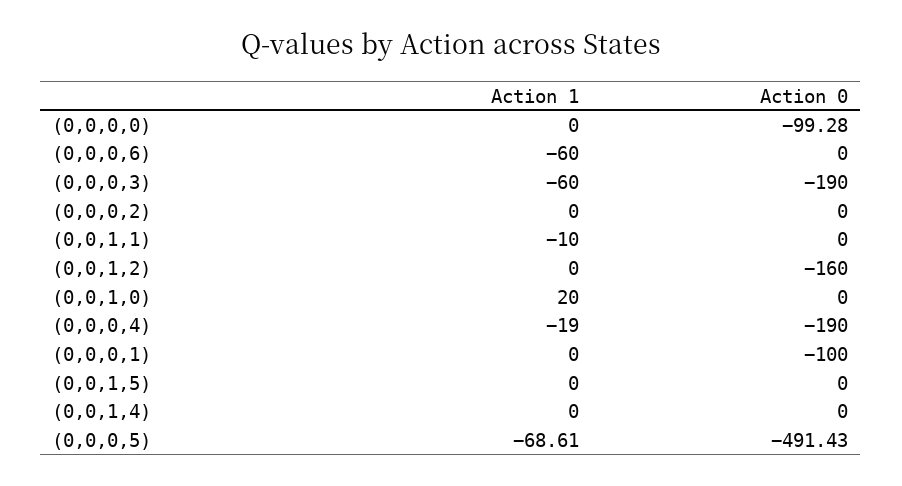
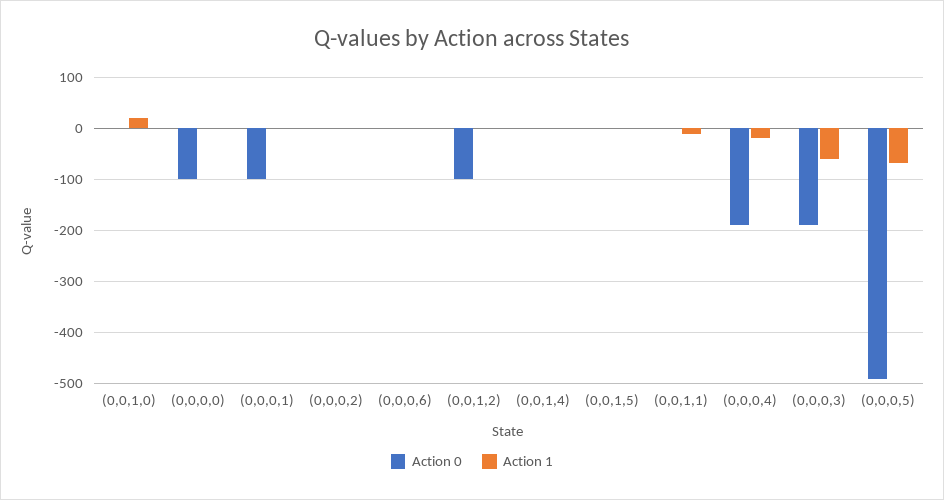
  {
    "Action 1": {
      "(0,0,0,0)": 0,
-     "(0,0,0,6)": -60,
+     "(0,0,0,6)": 0,
      "(0,0,0,3)": -60,
      "(0,0,0,2)": 0,
      "(0,0,1,1)": -10,
      "(0,0,1,2)": 0,
      "(0,0,1,0)": 20,
      "(0,0,0,4)": -19,
      "(0,0,0,1)": 0,
      "(0,0,1,5)": 0,
      "(0,0,1,4)": 0,
      "(0,0,0,5)": -68.61
    },
    "Action 0": {
      "(0,0,0,0)": -99.28,
      "(0,0,0,6)": 0,
      "(0,0,0,3)": -190,
      "(0,0,0,2)": 0,
      "(0,0,1,1)": 0,
-     "(0,0,1,2)": -160,
+     "(0,0,1,2)": -100,
      "(0,0,1,0)": 0,
      "(0,0,0,4)": -190,
      "(0,0,0,1)": -100,
      "(0,0,1,5)": 0,
      "(0,0,1,4)": 0,
      "(0,0,0,5)": -491.43
    }
  }

